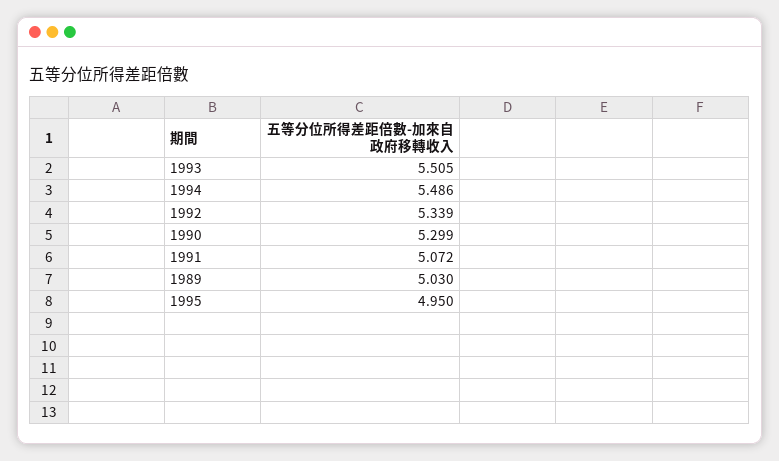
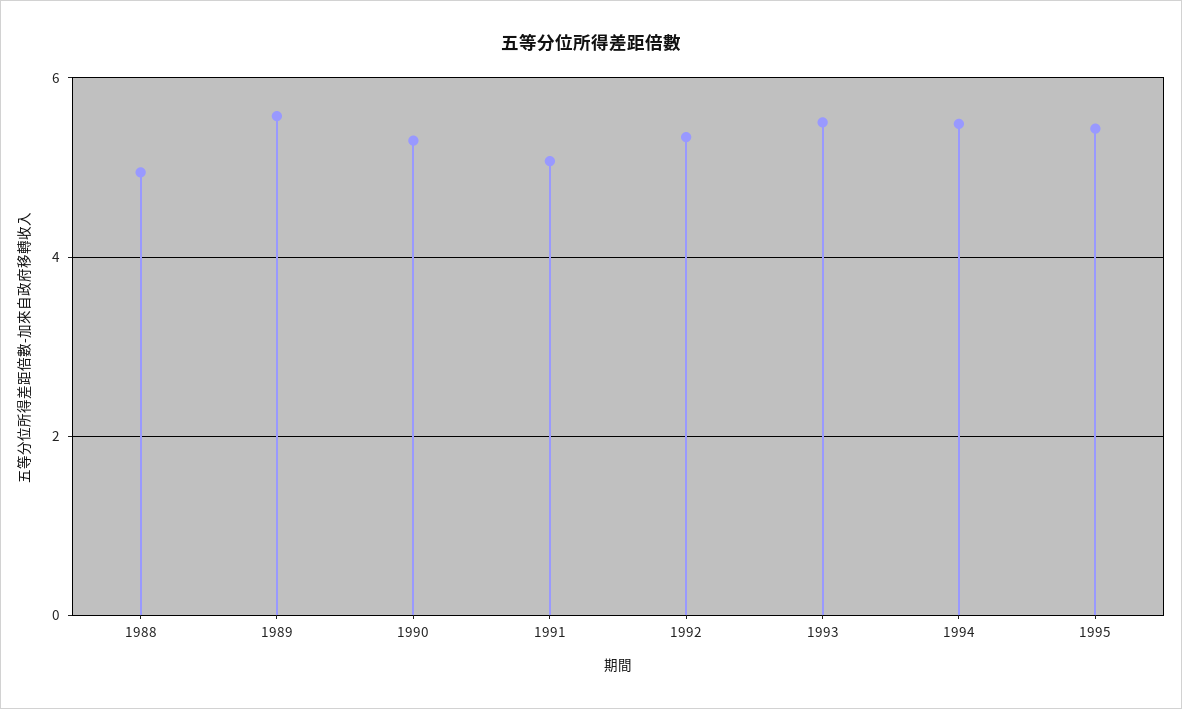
  {
    "1993": 5.505,
    "1994": 5.486,
    "1992": 5.339,
    "1990": 5.299,
    "1991": 5.072,
-   "1989": 5.03,
+   "1989": 5.6,
-   "1995": 4.95
+   "1995": 5.4,
+   "1988": 5
  }

